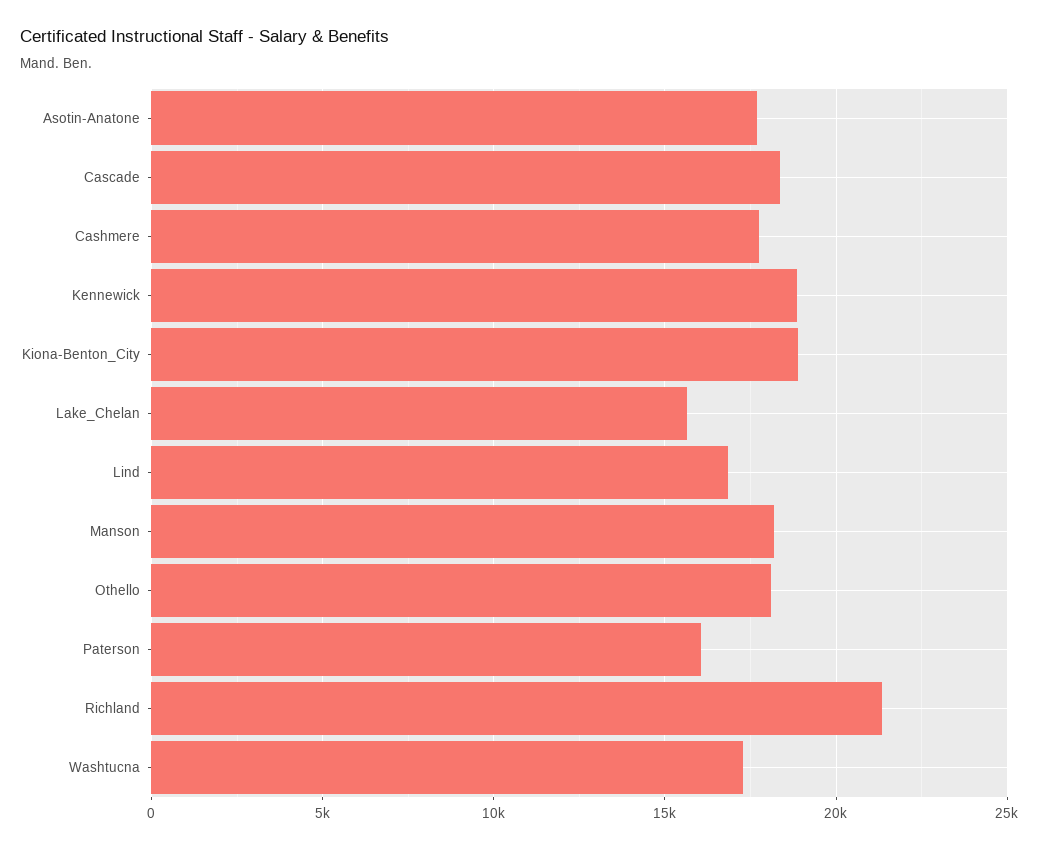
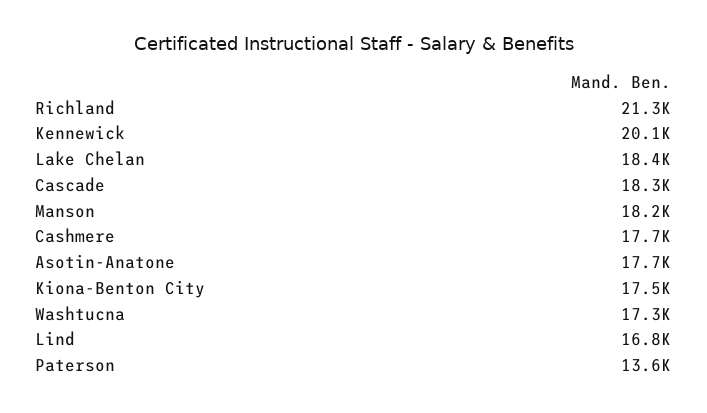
  {
    "Asotin-Anatone": 17700,
    "Cascade": 18300,
    "Cashmere": 17700,
-   "Kennewick": 19000,
+   "Kennewick": 20100,
-   "Kiona-Benton_City": 19000,
+   "Kiona-Benton_City": 17500,
-   "Lake_Chelan": 15500,
+   "Lake_Chelan": 18400,
    "Lind": 16800,
    "Manson": 18200,
-   "Othello": 18000,
-   "Paterson": 16000,
+   "Paterson": 13600,
    "Richland": 21300,
    "Washtucna": 17300
  }

